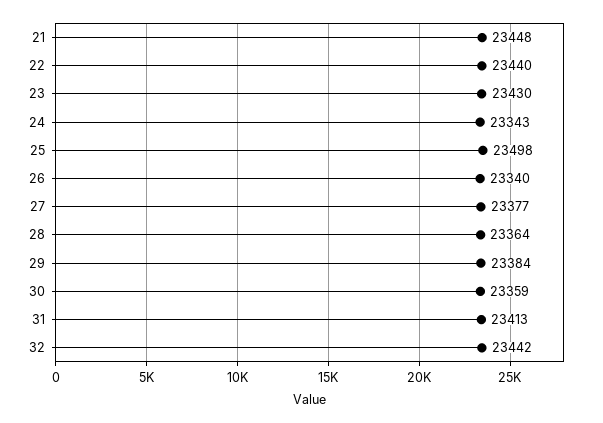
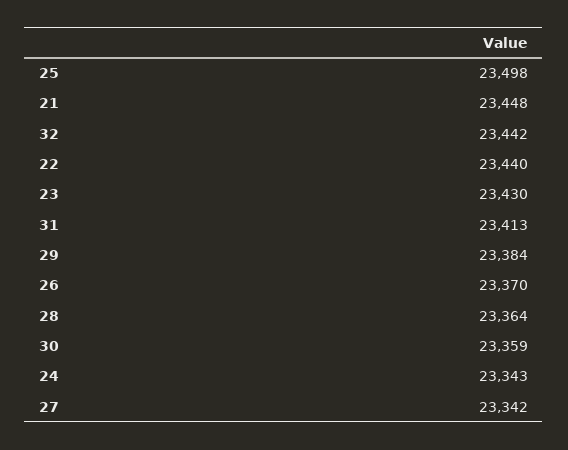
  {
    "21": 23448,
    "22": 23440,
    "23": 23430,
    "24": 23343,
    "25": 23498,
-   "26": 23340,
+   "26": 23370,
-   "27": 23377,
+   "27": 23342,
    "28": 23364,
    "29": 23384,
    "30": 23359,
    "31": 23413,
    "32": 23442
  }

